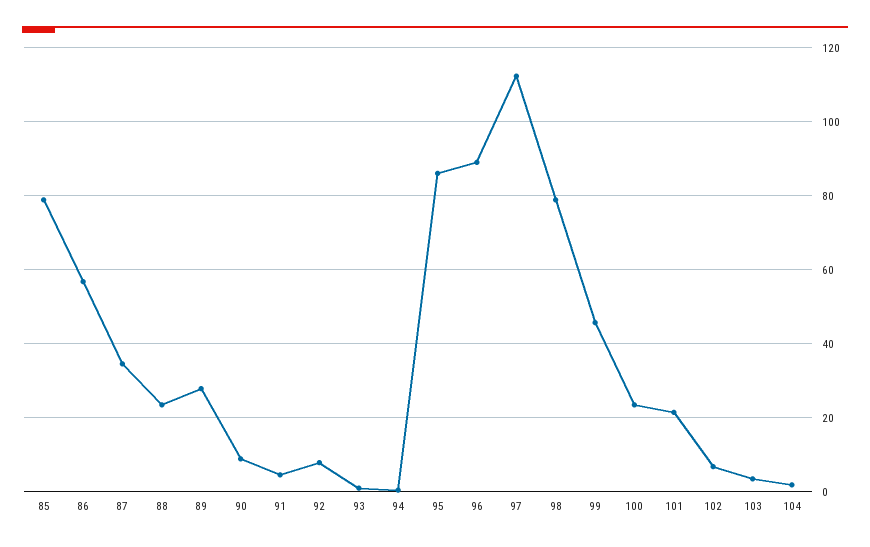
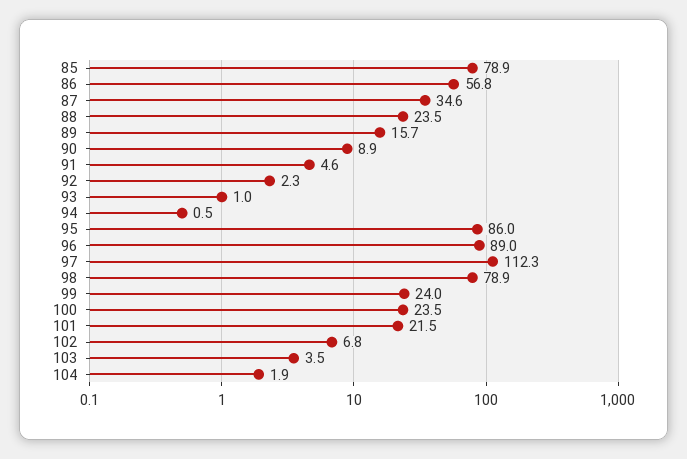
  {
    "85": 78.9,
    "86": 56.8,
    "87": 34.6,
    "88": 23.5,
-   "89": 28,
+   "89": 15.7,
    "90": 8.9,
    "91": 4.6,
-   "92": 8,
+   "92": 2.3,
    "93": 1,
    "94": 0.5,
    "95": 86,
    "96": 89,
    "97": 112.3,
    "98": 78.9,
-   "99": 46,
+   "99": 24,
    "100": 23.5,
    "101": 21.5,
    "102": 6.8,
    "103": 3.5,
    "104": 1.9
  }

